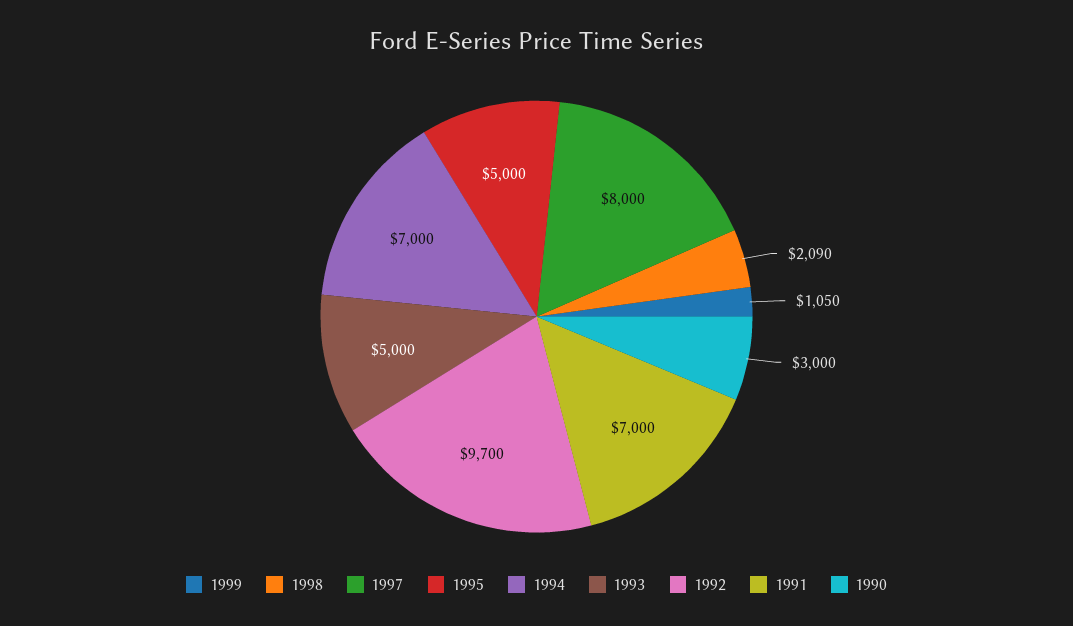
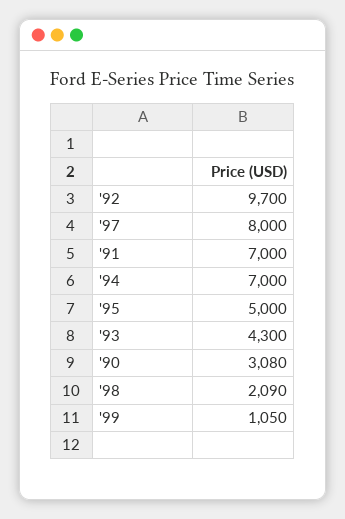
  {
    "1999": 1050,
    "1998": 2090,
    "1997": 8000,
    "1995": 5000,
    "1994": 7000,
-   "1993": 5000,
+   "1993": 4300,
    "1992": 9700,
    "1991": 7000,
-   "1990": 3000
+   "1990": 3080
  }

